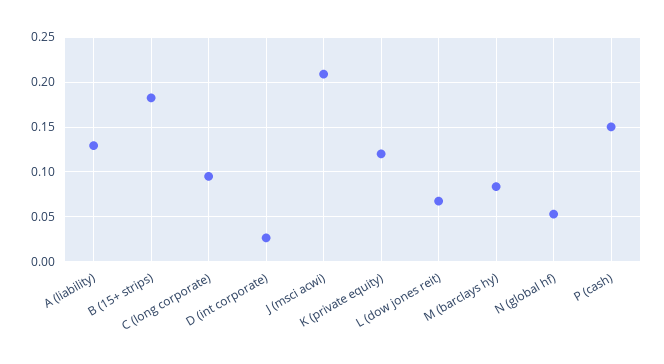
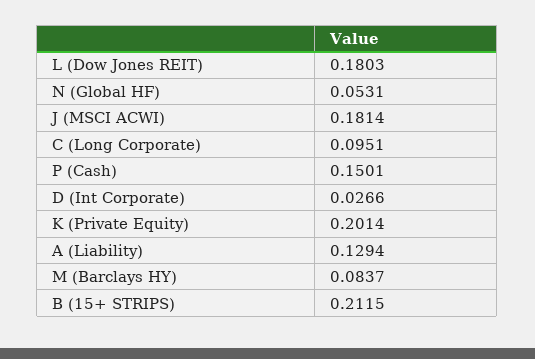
  {
    "A (liability)": 0.1294,
-   "B (15+ strips)": 0.18,
+   "B (15+ strips)": 0.2115,
    "C (long corporate)": 0.0951,
    "D (int corporate)": 0.0266,
-   "J (msci acwi)": 0.21,
+   "J (msci acwi)": 0.1814,
-   "K (private equity)": 0.12,
+   "K (private equity)": 0.2014,
-   "L (dow jones reit)": 0.07,
+   "L (dow jones reit)": 0.1803,
    "M (barclays hy)": 0.0837,
    "N (global hf)": 0.0531,
    "P (cash)": 0.1501
  }

